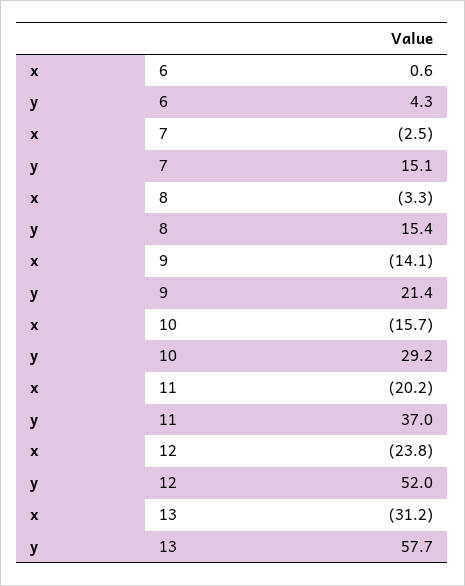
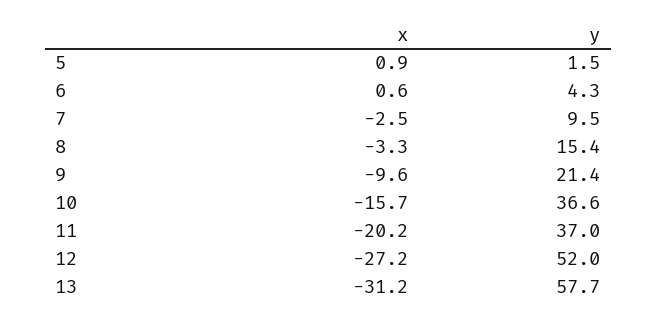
  {
    "x": {
      "6": 0.6,
      "7": -2.5,
      "8": -3.3,
-     "9": -14.1,
+     "9": -9.6,
      "10": -15.7,
      "11": -20.2,
-     "12": -23.8,
+     "12": -27.2,
-     "13": -31.2
+     "13": -31.2,
+     "5": 0.9
    },
    "y": {
      "6": 4.3,
-     "7": 15.1,
+     "7": 9.5,
      "8": 15.4,
      "9": 21.4,
-     "10": 29.2,
+     "10": 36.6,
      "11": 37,
      "12": 52,
-     "13": 57.7
+     "13": 57.7,
+     "5": 1.5
    }
  }

